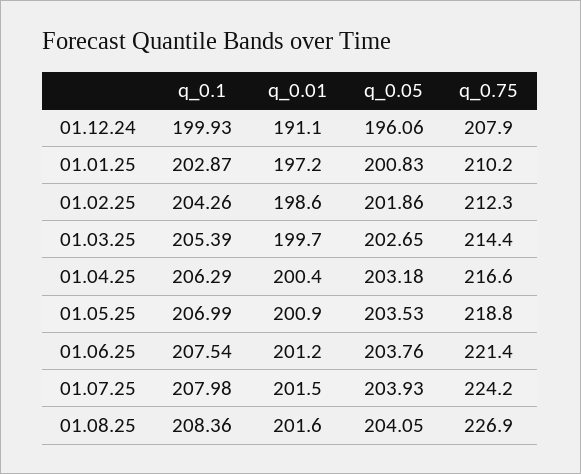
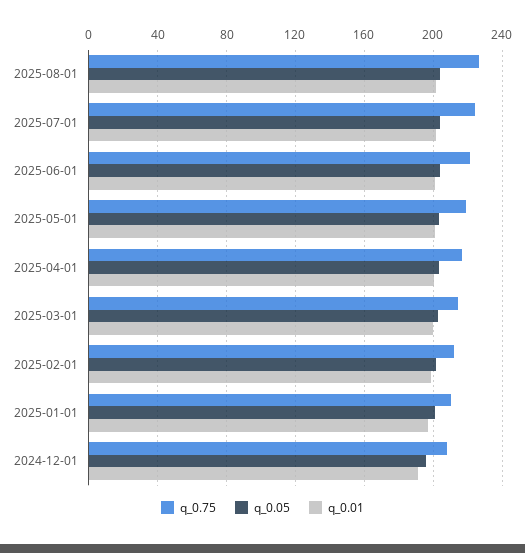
  {
-   "q_0.1": {
-     "01.12.24": 199.93,
-     "01.01.25": 202.87,
-     "01.02.25": 204.26,
-     "01.03.25": 205.39,
-     "01.04.25": 206.29,
-     "01.05.25": 206.99,
-     "01.06.25": 207.54,
-     "01.07.25": 207.98,
-     "01.08.25": 208.36
-   },
    "q_0.01": {
      "01.12.24": 191.1,
      "01.01.25": 197.2,
      "01.02.25": 198.6,
      "01.03.25": 199.7,
      "01.04.25": 200.4,
      "01.05.25": 200.9,
      "01.06.25": 201.2,
      "01.07.25": 201.5,
      "01.08.25": 201.6
    },
    "q_0.05": {
      "01.12.24": 196.06,
      "01.01.25": 200.83,
      "01.02.25": 201.86,
      "01.03.25": 202.65,
      "01.04.25": 203.18,
      "01.05.25": 203.53,
      "01.06.25": 203.76,
      "01.07.25": 203.93,
      "01.08.25": 204.05
    },
    "q_0.75": {
      "01.12.24": 207.9,
      "01.01.25": 210.2,
      "01.02.25": 212.3,
      "01.03.25": 214.4,
      "01.04.25": 216.6,
      "01.05.25": 218.8,
      "01.06.25": 221.4,
      "01.07.25": 224.2,
      "01.08.25": 226.9
    }
  }

